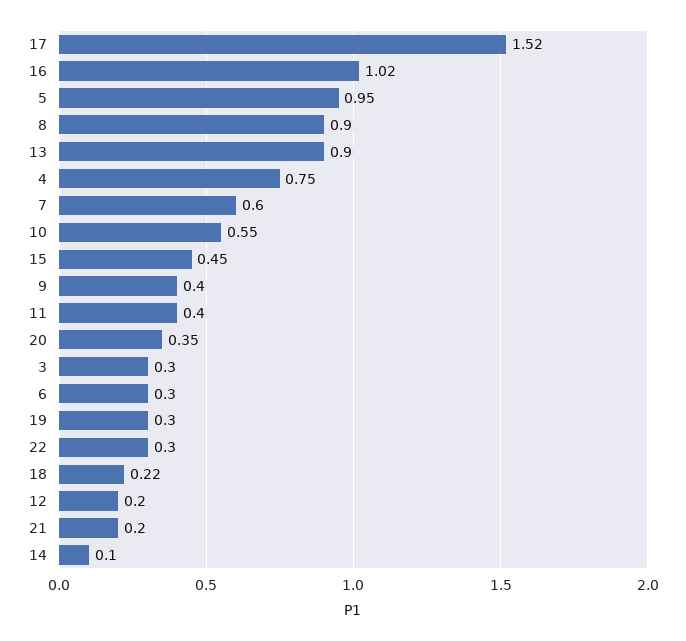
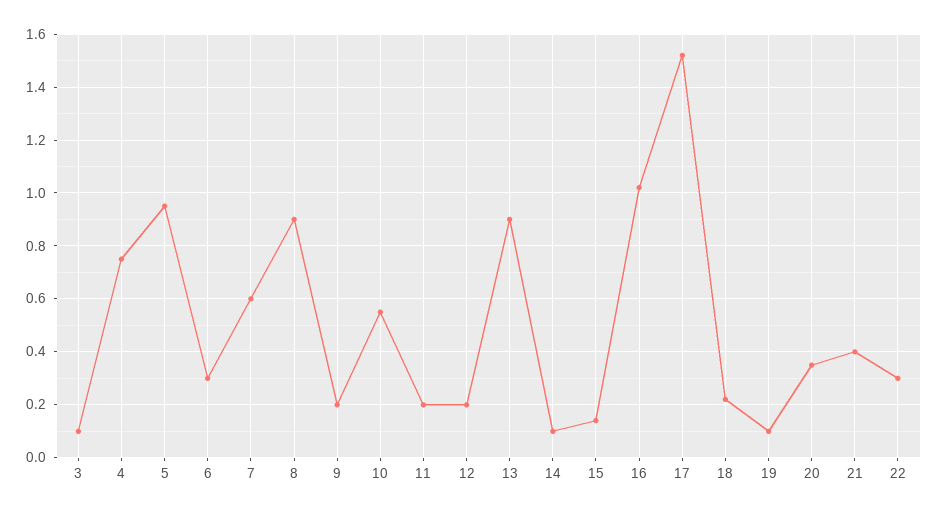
  {
    "17": 1.52,
    "16": 1.02,
    "5": 0.95,
    "8": 0.9,
    "13": 0.9,
    "4": 0.75,
    "7": 0.6,
    "10": 0.55,
-   "15": 0.45,
+   "15": 0.15,
-   "9": 0.4,
+   "9": 0.2,
-   "11": 0.4,
+   "11": 0.2,
    "20": 0.35,
-   "3": 0.3,
+   "3": 0.1,
    "6": 0.3,
-   "19": 0.3,
+   "19": 0.1,
    "22": 0.3,
    "18": 0.22,
    "12": 0.2,
-   "21": 0.2,
+   "21": 0.4,
    "14": 0.1
  }

